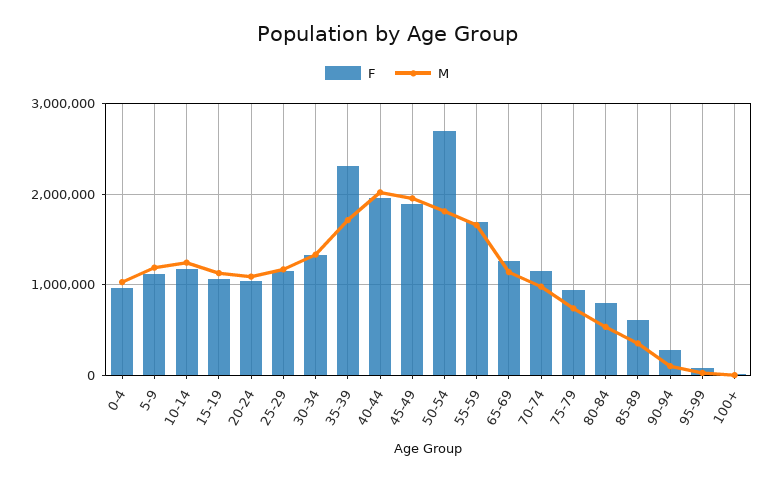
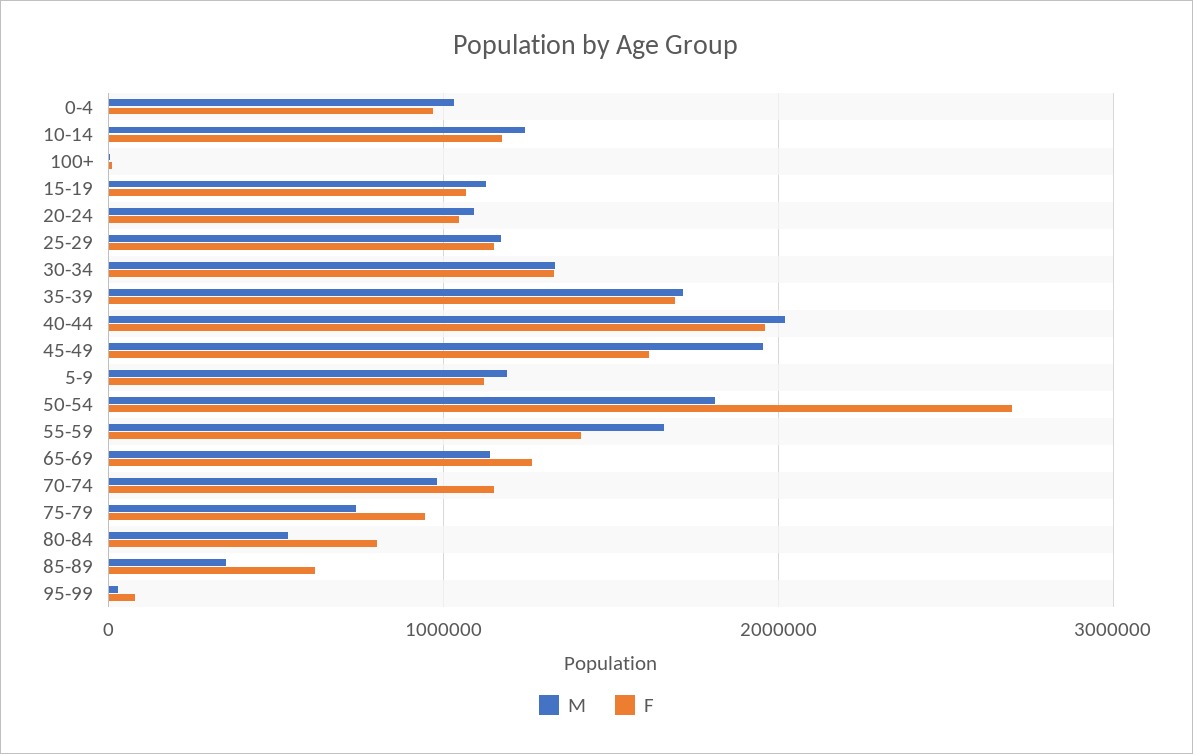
  {
    "F": {
      "0-4": 1000000,
      "5-9": 1100000,
      "10-14": 1200000,
      "15-19": 1100000,
      "20-24": 1000000,
      "25-29": 1200000,
      "30-34": 1300000,
-     "35-39": 2300000,
+     "35-39": 1700000,
      "40-44": 2000000,
-     "45-49": 1900000,
+     "45-49": 1600000,
      "50-54": 2700000,
-     "55-59": 1700000,
+     "55-59": 1400000,
      "65-69": 1300000,
      "70-74": 1200000,
      "75-79": 900000,
      "80-84": 800000,
      "85-89": 600000,
-     "90-94": 300000,
      "95-99": 100000,
      "100+": 0
    },
    "M": {
      "0-4": 1000000,
      "5-9": 1200000,
      "10-14": 1200000,
      "15-19": 1100000,
      "20-24": 1100000,
      "25-29": 1200000,
      "30-34": 1300000,
      "35-39": 1700000,
      "40-44": 2000000,
      "45-49": 2000000,
      "50-54": 1800000,
      "55-59": 1700000,
      "65-69": 1100000,
      "70-74": 1000000,
      "75-79": 700000,
      "80-84": 500000,
      "85-89": 400000,
-     "90-94": 100000,
      "95-99": 0,
      "100+": 0
    }
  }

